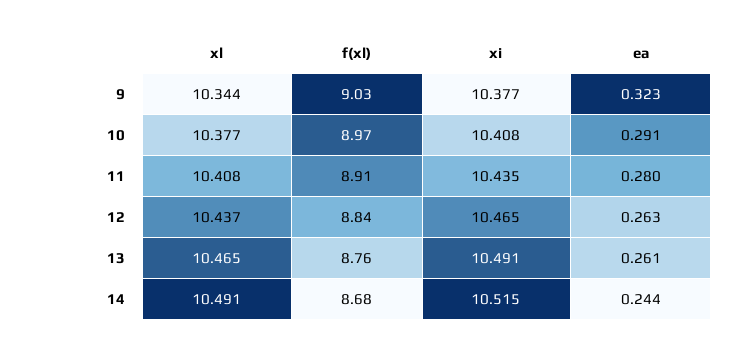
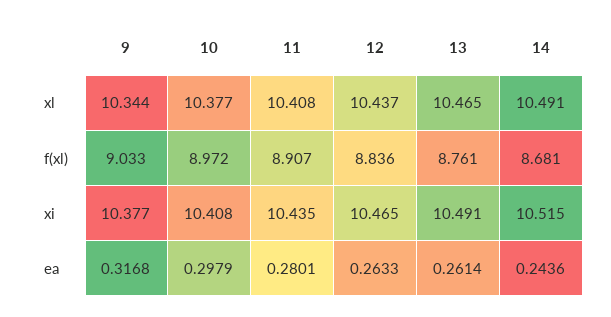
  {
    "xl": {
      "9": 10.344,
      "10": 10.377,
      "11": 10.408,
      "12": 10.437,
      "13": 10.465,
      "14": 10.491
    },
    "f(xl)": {
      "9": 9.033,
      "10": 8.972,
      "11": 8.907,
      "12": 8.836,
      "13": 8.761,
      "14": 8.681
    },
    "xi": {
      "9": 10.377,
      "10": 10.408,
      "11": 10.435,
      "12": 10.465,
      "13": 10.491,
      "14": 10.515
    },
    "ea": {
-     "9": 0.323,
+     "9": 0.3168,
-     "10": 0.291,
+     "10": 0.2979,
      "11": 0.2801,
      "12": 0.2633,
      "13": 0.2614,
      "14": 0.2436
    }
  }

